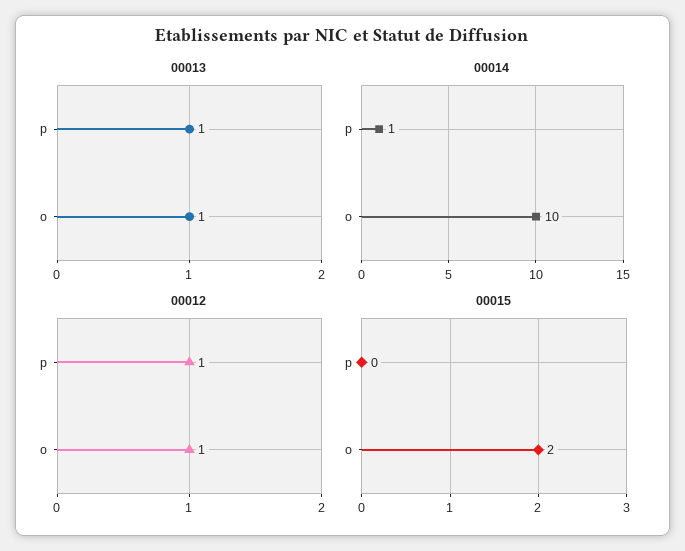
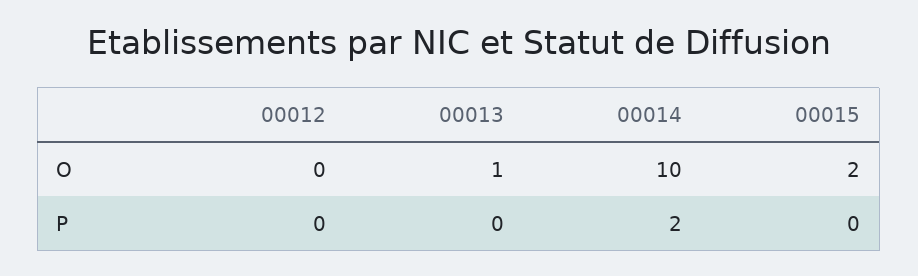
  {
    "00013": {
-     "p": 1,
+     "p": 0,
      "o": 1
    },
    "00014": {
-     "p": 1,
+     "p": 2,
      "o": 10
    },
    "00012": {
-     "p": 1,
+     "p": 0,
-     "o": 1
+     "o": 0
    },
    "00015": {
      "p": 0,
      "o": 2
    }
  }

